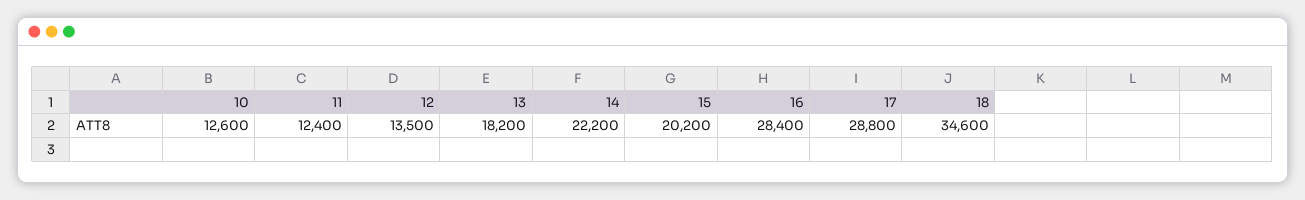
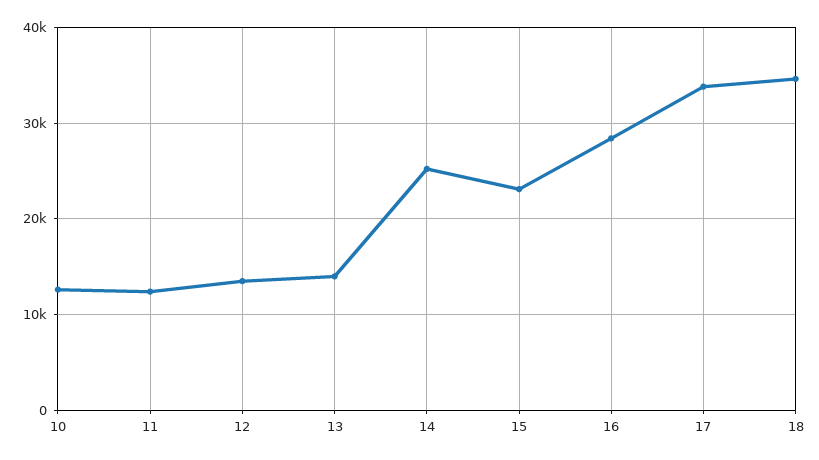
  {
    "10": 12600,
    "11": 12400,
    "12": 13500,
-   "13": 18200,
+   "13": 14000,
-   "14": 22200,
+   "14": 25000,
-   "15": 20200,
+   "15": 23000,
    "16": 28400,
-   "17": 28800,
+   "17": 34000,
    "18": 34600
  }

